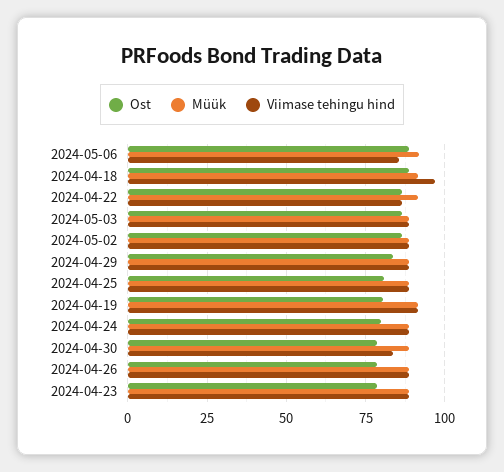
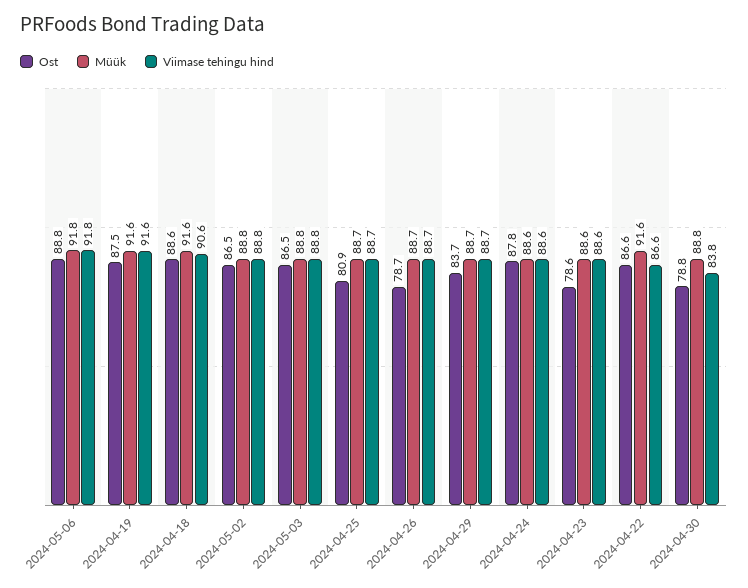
  {
    "Ost": {
      "2024-05-06": 88.8,
      "2024-04-18": 88.6,
      "2024-04-22": 86.6,
      "2024-05-03": 86.5,
      "2024-05-02": 86.5,
      "2024-04-29": 83.7,
      "2024-04-25": 80.9,
-     "2024-04-19": 80,
+     "2024-04-19": 87.5,
-     "2024-04-24": 80,
+     "2024-04-24": 87.8,
      "2024-04-30": 78.8,
      "2024-04-26": 78.7,
      "2024-04-23": 78.6
    },
    "Müük": {
      "2024-05-06": 91.8,
      "2024-04-18": 91.6,
      "2024-04-22": 91.6,
      "2024-05-03": 88.8,
      "2024-05-02": 88.8,
      "2024-04-29": 88.7,
      "2024-04-25": 88.7,
      "2024-04-19": 91.6,
      "2024-04-24": 88.6,
      "2024-04-30": 88.8,
      "2024-04-26": 88.7,
      "2024-04-23": 88.6
    },
    "Viimase tehingu hind": {
-     "2024-05-06": 85,
+     "2024-05-06": 91.8,
-     "2024-04-18": 97.5,
+     "2024-04-18": 90.6,
      "2024-04-22": 86.6,
      "2024-05-03": 88.8,
      "2024-05-02": 88.8,
      "2024-04-29": 88.7,
      "2024-04-25": 88.7,
      "2024-04-19": 91.6,
      "2024-04-24": 88.6,
      "2024-04-30": 83.8,
      "2024-04-26": 88.7,
      "2024-04-23": 88.6
    }
  }

